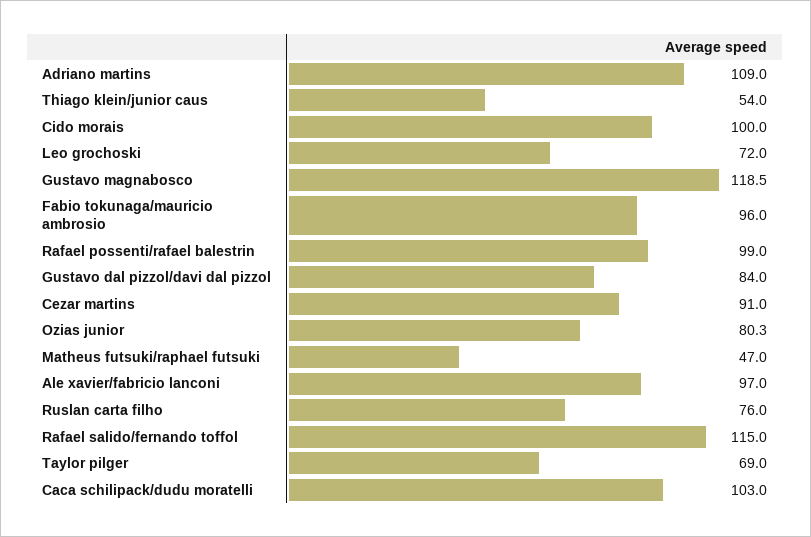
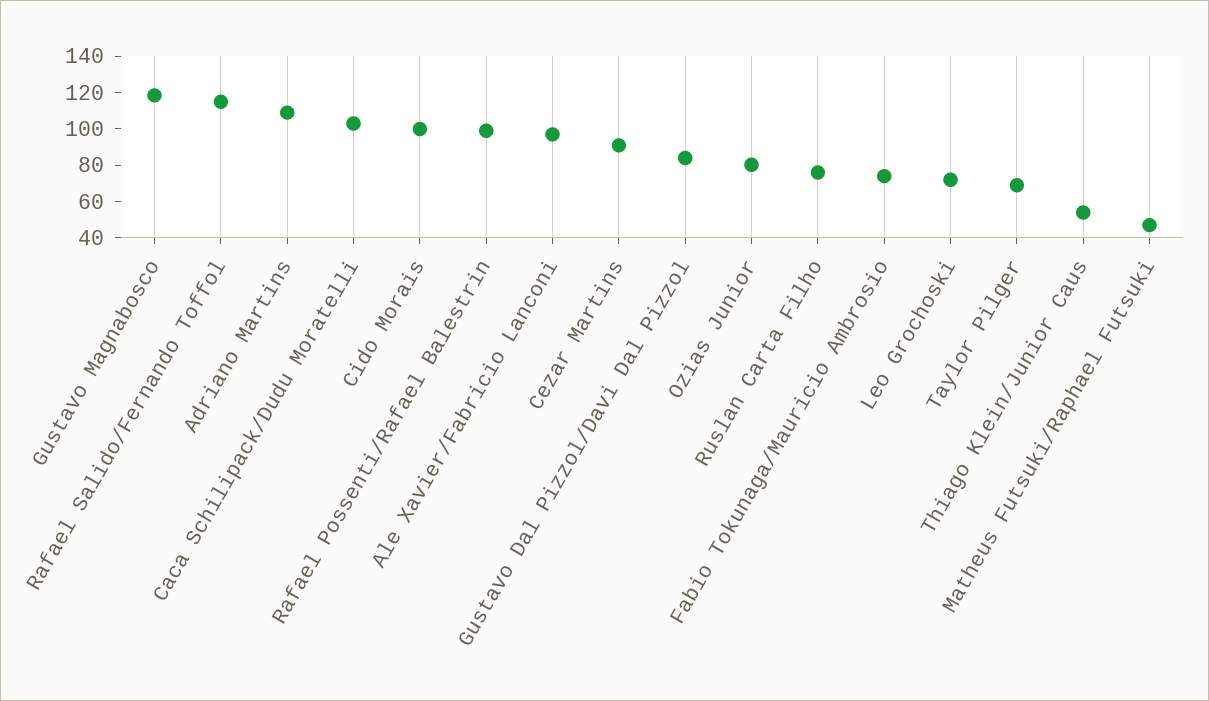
  {
    "Adriano martins": 109,
    "Thiago klein/junior caus": 54,
    "Cido morais": 100,
    "Leo grochoski": 72,
    "Gustavo magnabosco": 118.5,
-   "Fabio tokunaga/mauricio ambrosio": 96,
+   "Fabio tokunaga/mauricio ambrosio": 75,
    "Rafael possenti/rafael balestrin": 99,
    "Gustavo dal pizzol/davi dal pizzol": 84,
    "Cezar martins": 91,
    "Ozias junior": 80.3,
    "Matheus futsuki/raphael futsuki": 47,
    "Ale xavier/fabricio lanconi": 97,
    "Ruslan carta filho": 76,
    "Rafael salido/fernando toffol": 115,
    "Taylor pilger": 69,
    "Caca schilipack/dudu moratelli": 103
  }

